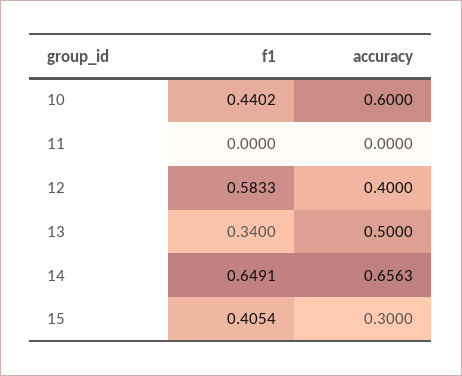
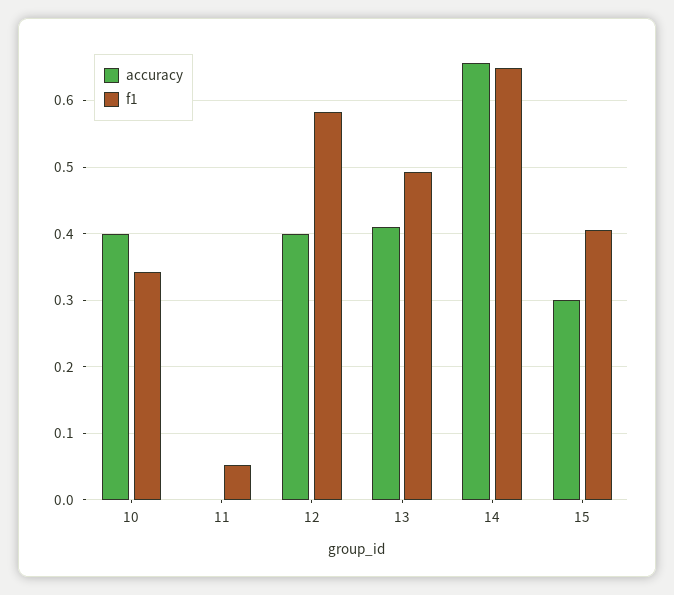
  {
    "f1": {
-     "10": 0.4402,
+     "10": 0.34,
-     "11": 0,
+     "11": 0.05,
      "12": 0.5833,
-     "13": 0.34,
+     "13": 0.49,
      "14": 0.6491,
      "15": 0.4054
    },
    "accuracy": {
-     "10": 0.6,
+     "10": 0.4,
      "11": 0,
      "12": 0.4,
-     "13": 0.5,
+     "13": 0.41,
      "14": 0.6563,
      "15": 0.3
    }
  }

